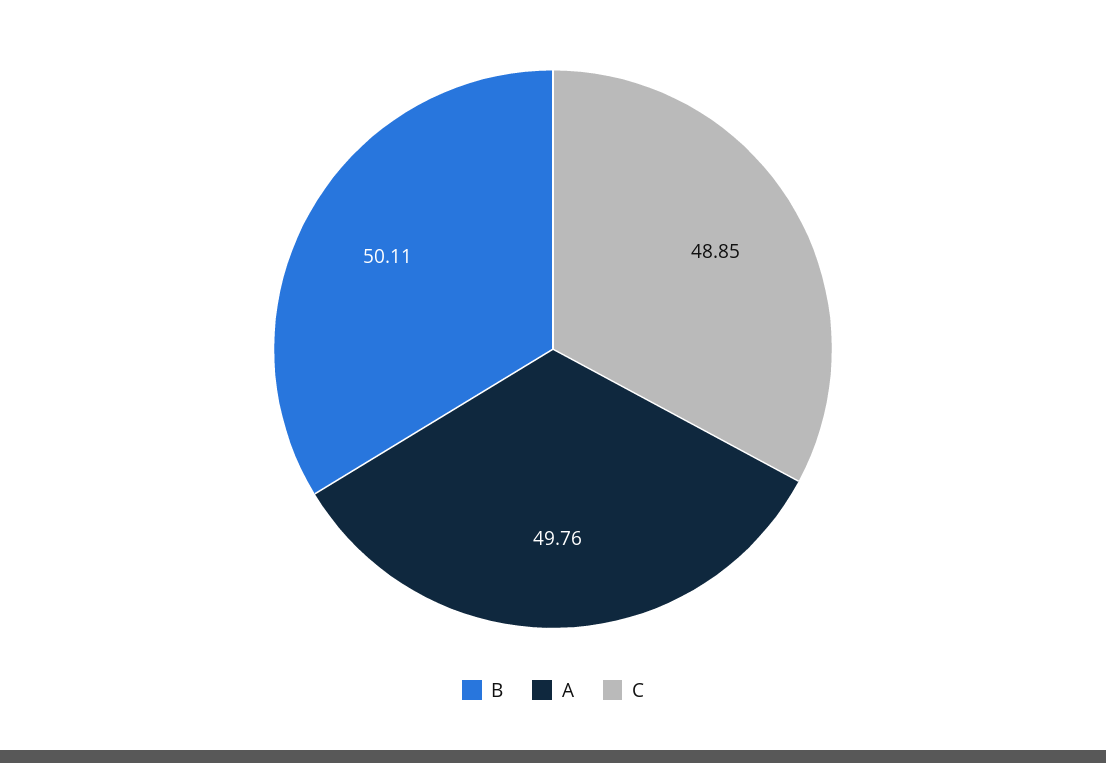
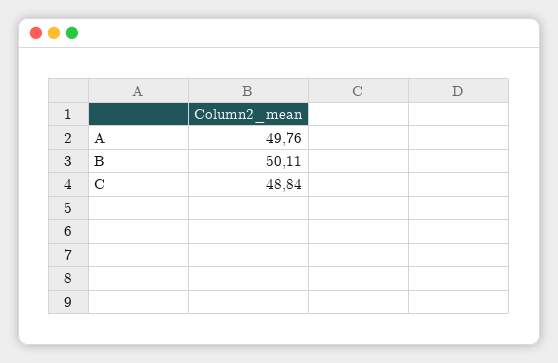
  {
    "B": 50.11,
    "A": 49.76,
-   "C": 48.85
+   "C": 48.84
  }

